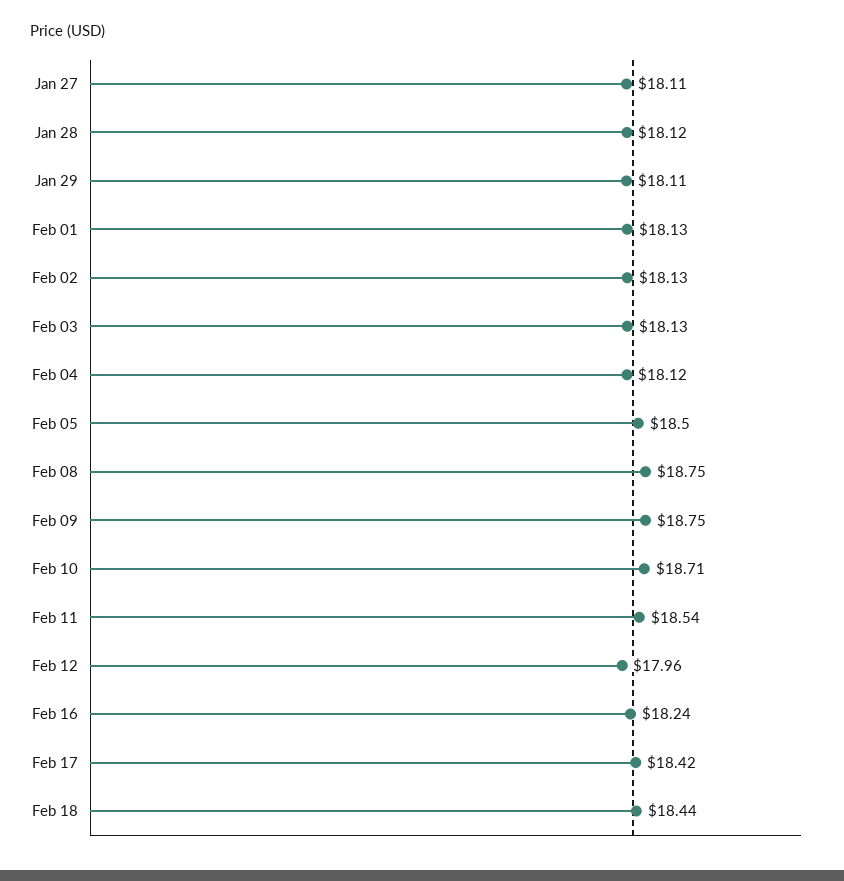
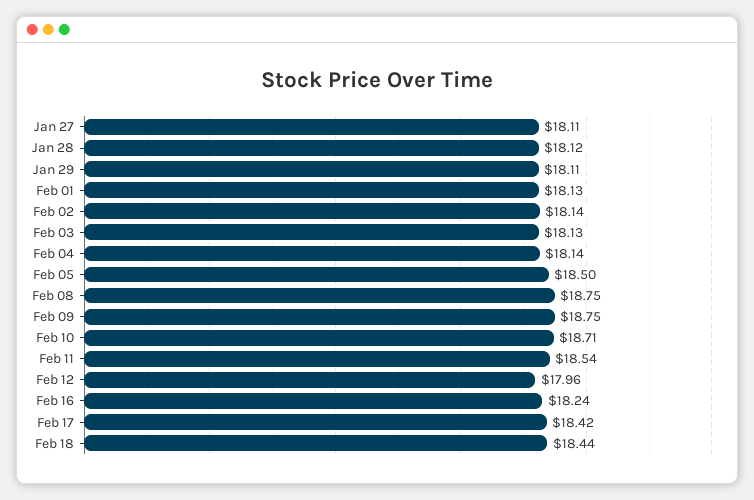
  {
    "Jan 27": 18.11,
    "Jan 28": 18.12,
    "Jan 29": 18.11,
    "Feb 01": 18.13,
-   "Feb 02": 18.13,
+   "Feb 02": 18.14,
    "Feb 03": 18.13,
-   "Feb 04": 18.12,
+   "Feb 04": 18.14,
    "Feb 05": 18.5,
    "Feb 08": 18.75,
    "Feb 09": 18.75,
    "Feb 10": 18.71,
    "Feb 11": 18.54,
    "Feb 12": 17.96,
    "Feb 16": 18.24,
    "Feb 17": 18.42,
    "Feb 18": 18.44
  }

